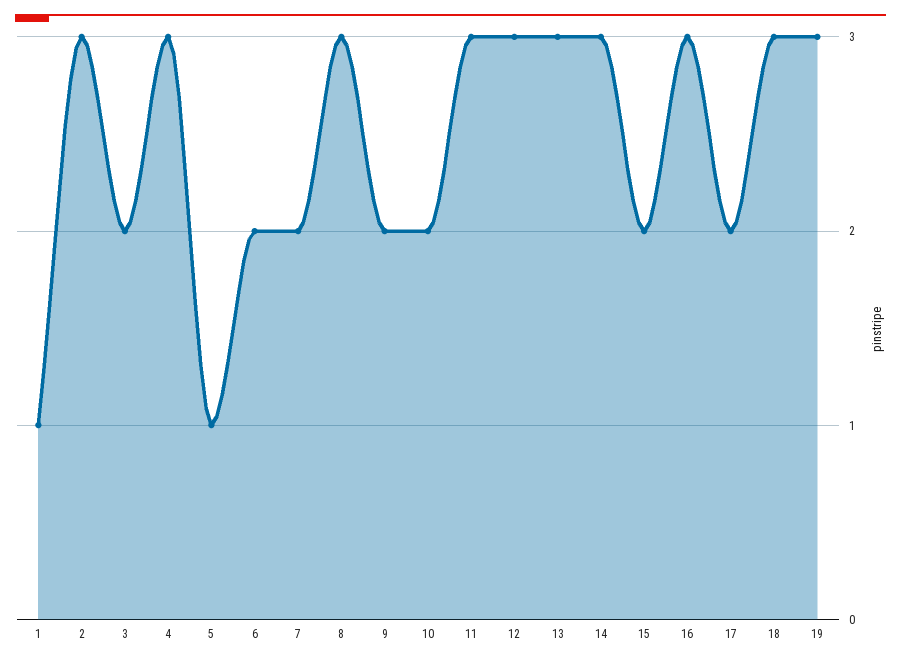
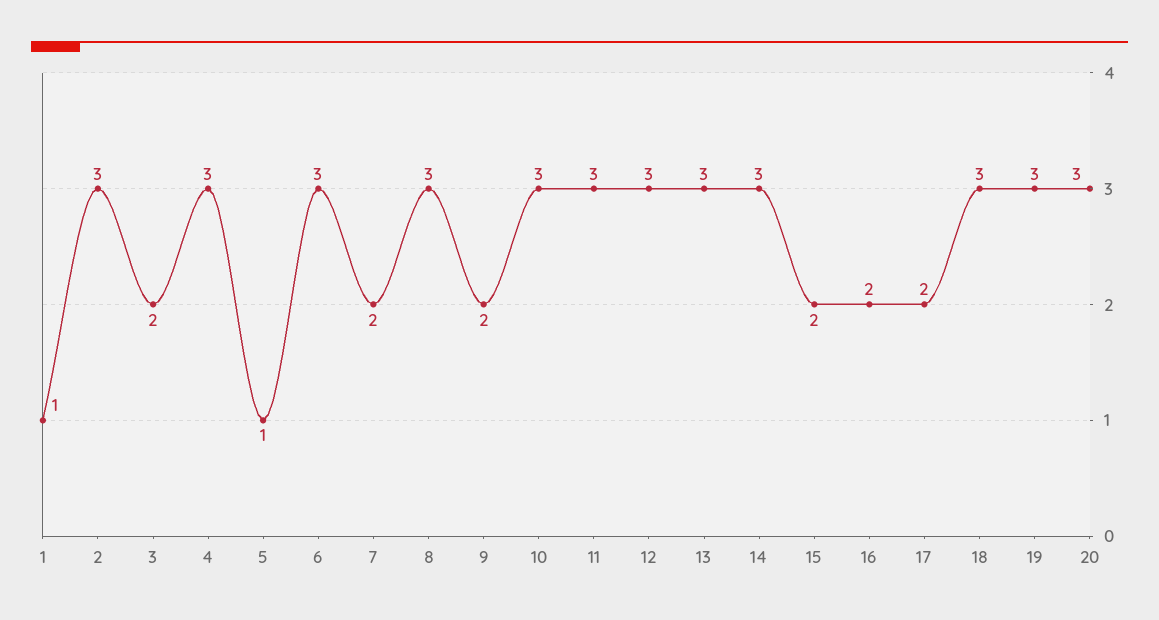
  {
    "1": 1,
    "2": 3,
    "3": 2,
    "4": 3,
    "5": 1,
-   "6": 2,
+   "6": 3,
    "7": 2,
    "8": 3,
    "9": 2,
-   "10": 2,
+   "10": 3,
    "11": 3,
    "12": 3,
    "13": 3,
    "14": 3,
    "15": 2,
-   "16": 3,
+   "16": 2,
    "17": 2,
    "18": 3,
-   "19": 3
+   "19": 3,
+   "20": 3
  }

